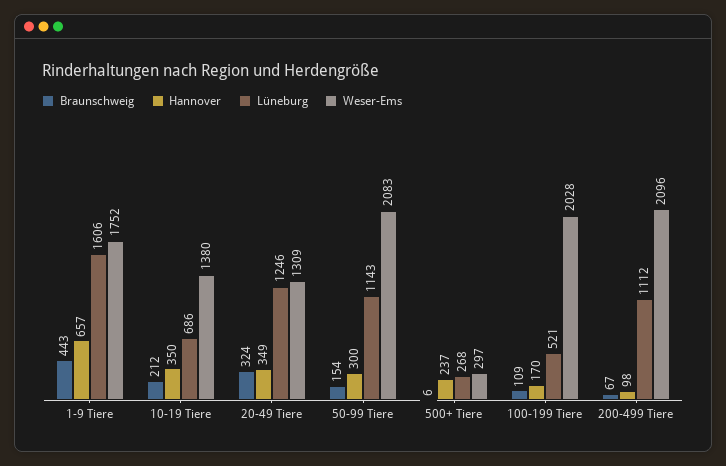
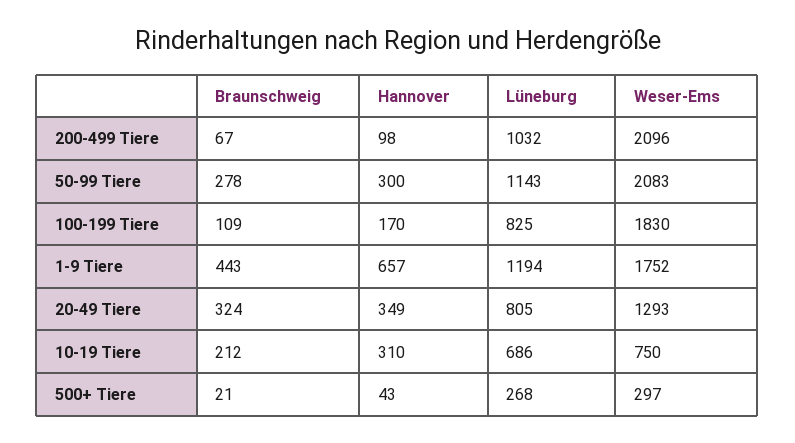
  {
    "Braunschweig": {
      "1-9 Tiere": 443,
      "10-19 Tiere": 212,
      "20-49 Tiere": 324,
-     "50-99 Tiere": 154,
+     "50-99 Tiere": 278,
-     "500+ Tiere": 6,
+     "500+ Tiere": 21,
      "100-199 Tiere": 109,
      "200-499 Tiere": 67
    },
    "Hannover": {
      "1-9 Tiere": 657,
-     "10-19 Tiere": 350,
+     "10-19 Tiere": 310,
      "20-49 Tiere": 349,
      "50-99 Tiere": 300,
-     "500+ Tiere": 237,
+     "500+ Tiere": 43,
      "100-199 Tiere": 170,
      "200-499 Tiere": 98
    },
    "Lüneburg": {
-     "1-9 Tiere": 1606,
+     "1-9 Tiere": 1194,
      "10-19 Tiere": 686,
-     "20-49 Tiere": 1246,
+     "20-49 Tiere": 805,
      "50-99 Tiere": 1143,
      "500+ Tiere": 268,
-     "100-199 Tiere": 521,
+     "100-199 Tiere": 825,
-     "200-499 Tiere": 1112
+     "200-499 Tiere": 1032
    },
    "Weser-Ems": {
      "1-9 Tiere": 1752,
-     "10-19 Tiere": 1380,
+     "10-19 Tiere": 750,
-     "20-49 Tiere": 1309,
+     "20-49 Tiere": 1293,
      "50-99 Tiere": 2083,
      "500+ Tiere": 297,
-     "100-199 Tiere": 2028,
+     "100-199 Tiere": 1830,
      "200-499 Tiere": 2096
    }
  }

